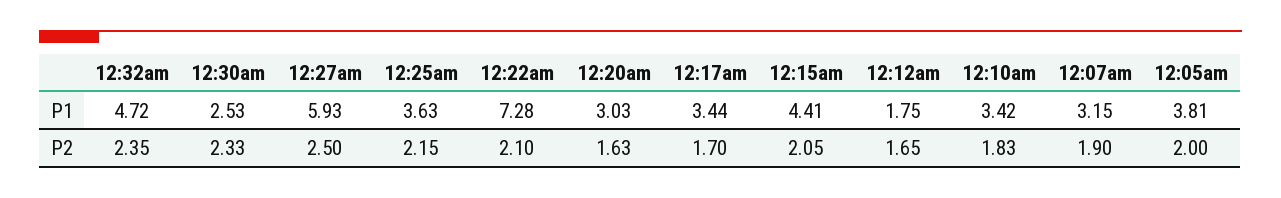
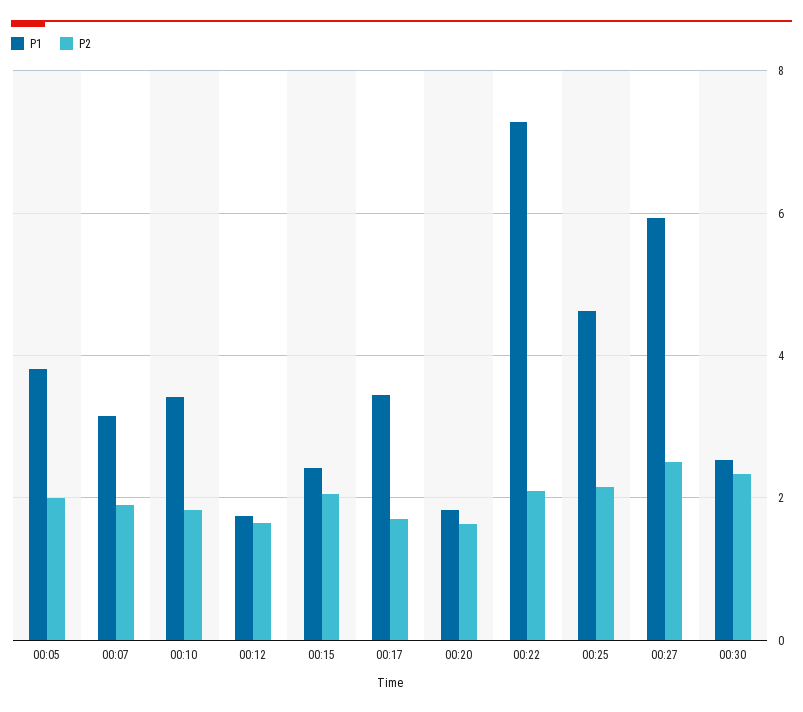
  {
    "P1": {
-     "12:32am": 4.72,
      "12:30am": 2.53,
      "12:27am": 5.93,
-     "12:25am": 3.63,
+     "12:25am": 4.6,
      "12:22am": 7.28,
-     "12:20am": 3.03,
+     "12:20am": 1.8,
      "12:17am": 3.44,
-     "12:15am": 4.41,
+     "12:15am": 2.4,
      "12:12am": 1.75,
      "12:10am": 3.42,
      "12:07am": 3.15,
      "12:05am": 3.81
    },
    "P2": {
-     "12:32am": 2.35,
      "12:30am": 2.33,
      "12:27am": 2.5,
      "12:25am": 2.15,
      "12:22am": 2.1,
      "12:20am": 1.63,
      "12:17am": 1.7,
      "12:15am": 2.05,
      "12:12am": 1.65,
      "12:10am": 1.83,
      "12:07am": 1.9,
      "12:05am": 2
    }
  }

